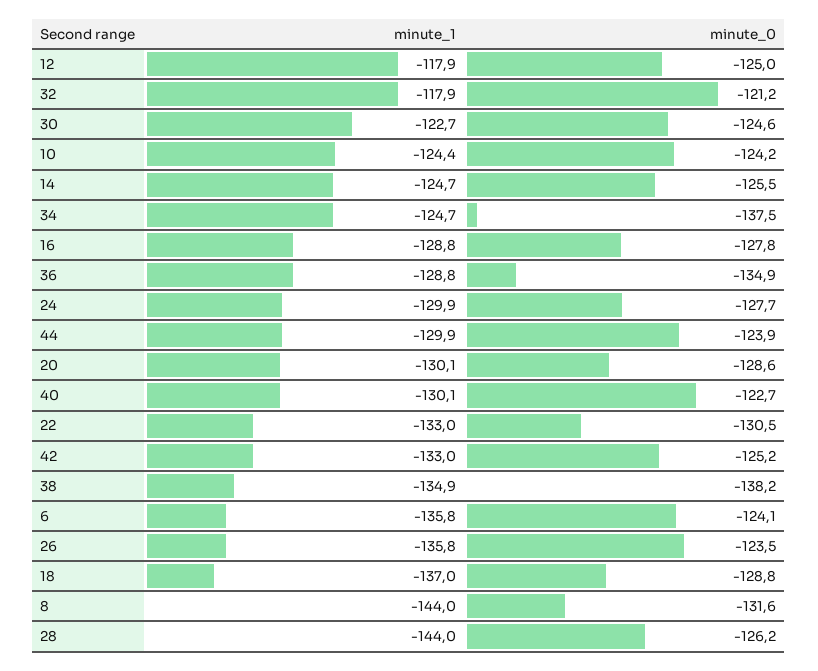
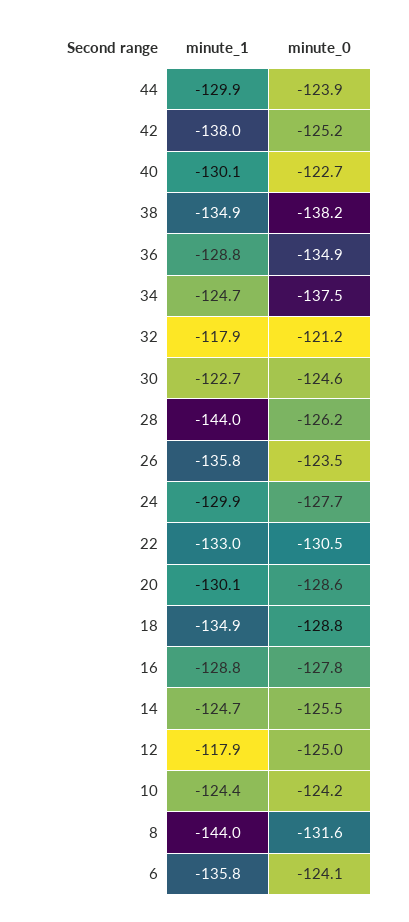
  {
    "minute_1": {
      "12": -117.9,
      "32": -117.9,
      "30": -122.7,
      "10": -124.4,
      "14": -124.7,
      "34": -124.7,
      "16": -128.8,
      "36": -128.8,
      "24": -129.9,
      "44": -129.9,
      "20": -130.1,
      "40": -130.1,
      "22": -133,
-     "42": -133,
+     "42": -138,
      "38": -134.9,
      "6": -135.8,
      "26": -135.8,
-     "18": -137,
+     "18": -134.9,
      "8": -144,
      "28": -144
    },
    "minute_0": {
      "12": -125,
      "32": -121.2,
      "30": -124.6,
      "10": -124.2,
      "14": -125.5,
      "34": -137.5,
      "16": -127.8,
      "36": -134.9,
      "24": -127.7,
      "44": -123.9,
      "20": -128.6,
      "40": -122.7,
      "22": -130.5,
      "42": -125.2,
      "38": -138.2,
      "6": -124.1,
      "26": -123.5,
      "18": -128.8,
      "8": -131.6,
      "28": -126.2
    }
  }

